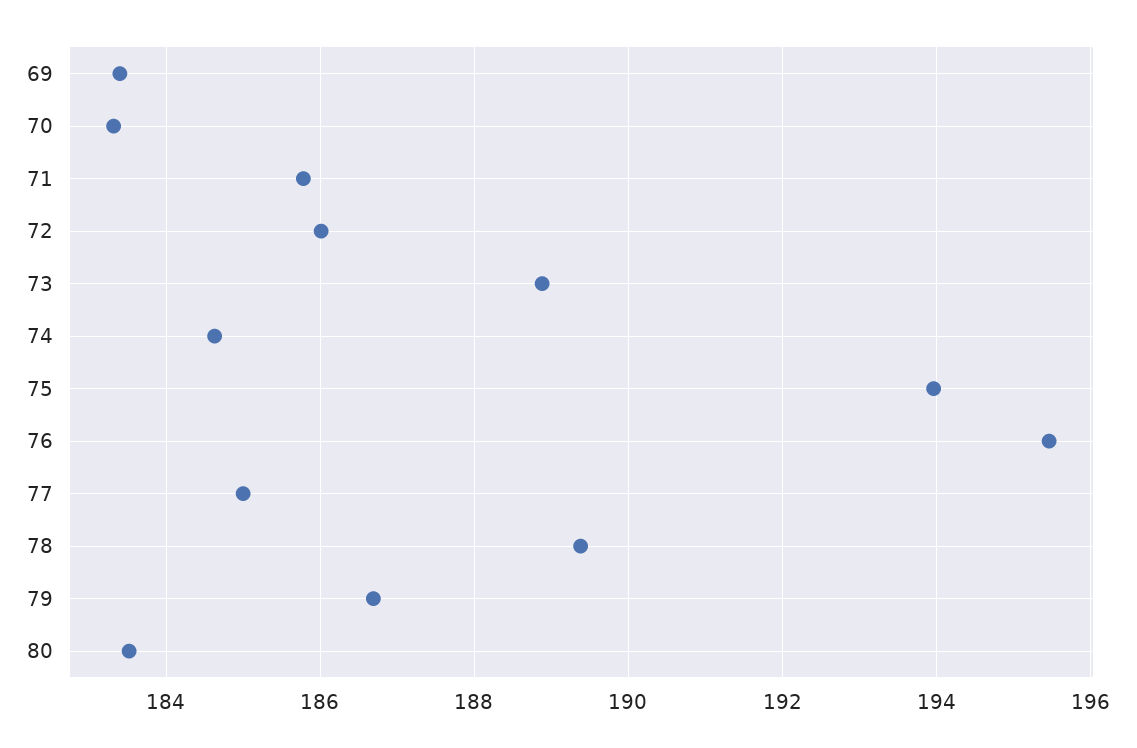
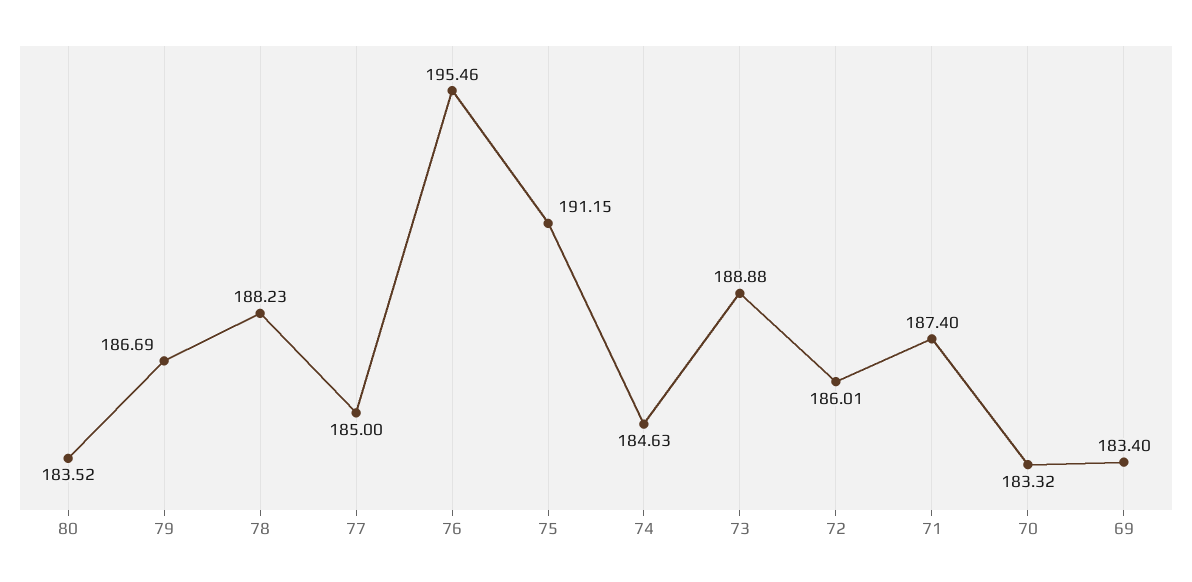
  {
    "69": 183.4,
    "70": 183.32,
-   "71": 185.8,
+   "71": 187.4,
    "72": 186.01,
    "73": 188.88,
    "74": 184.63,
-   "75": 194,
+   "75": 191.15,
    "76": 195.46,
    "77": 185,
-   "78": 189.4,
+   "78": 188.23,
    "79": 186.69,
    "80": 183.52
  }

